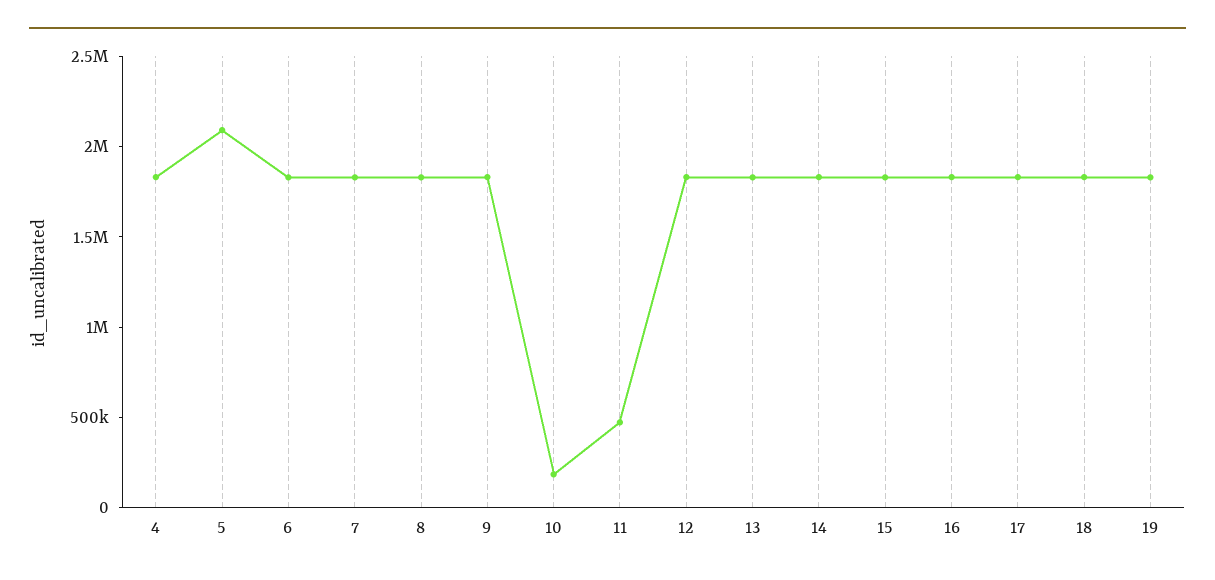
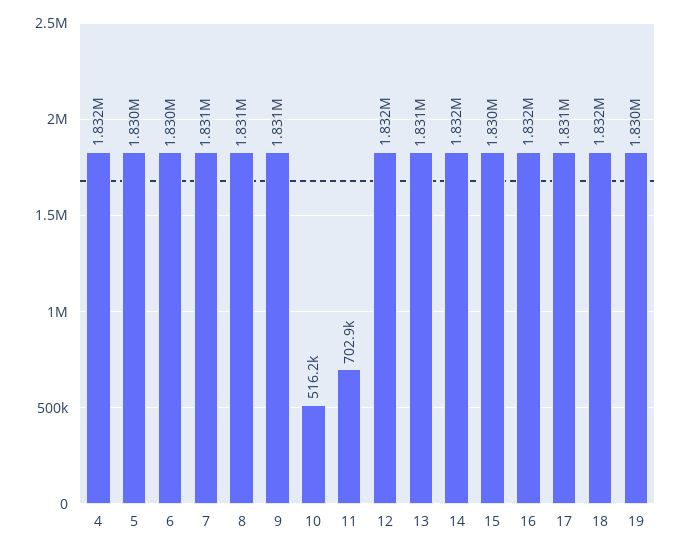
  {
    "4": 1832000,
-   "5": 2100000,
+   "5": 1830000,
    "6": 1830000,
    "7": 1831000,
    "8": 1831000,
    "9": 1831000,
-   "10": 200000,
+   "10": 516200,
-   "11": 500000,
+   "11": 702900,
    "12": 1832000,
    "13": 1831000,
    "14": 1832000,
    "15": 1830000,
    "16": 1832000,
    "17": 1831000,
    "18": 1832000,
    "19": 1830000
  }

